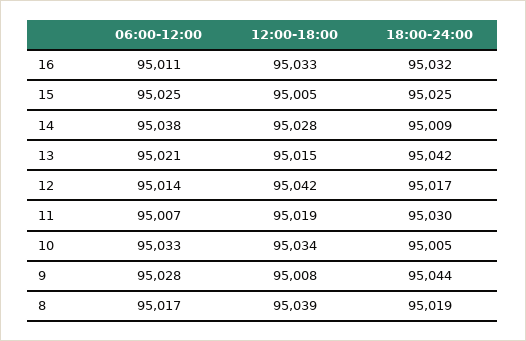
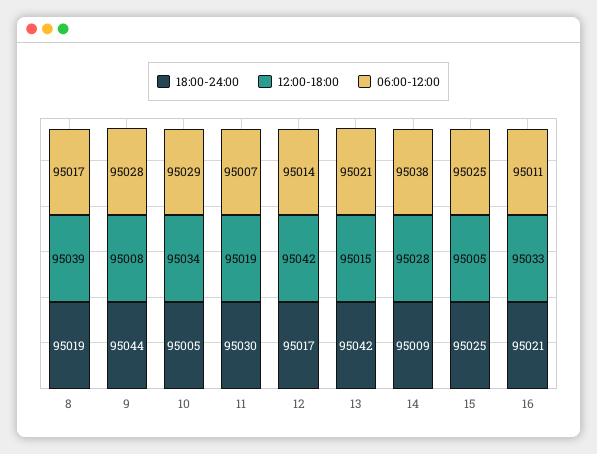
  {
    "06:00-12:00": {
      "16": 95011,
      "15": 95025,
      "14": 95038,
      "13": 95021,
      "12": 95014,
      "11": 95007,
-     "10": 95033,
+     "10": 95029,
      "9": 95028,
      "8": 95017
    },
    "12:00-18:00": {
      "16": 95033,
      "15": 95005,
      "14": 95028,
      "13": 95015,
      "12": 95042,
      "11": 95019,
      "10": 95034,
      "9": 95008,
      "8": 95039
    },
    "18:00-24:00": {
-     "16": 95032,
+     "16": 95021,
      "15": 95025,
      "14": 95009,
      "13": 95042,
      "12": 95017,
      "11": 95030,
      "10": 95005,
      "9": 95044,
      "8": 95019
    }
  }

